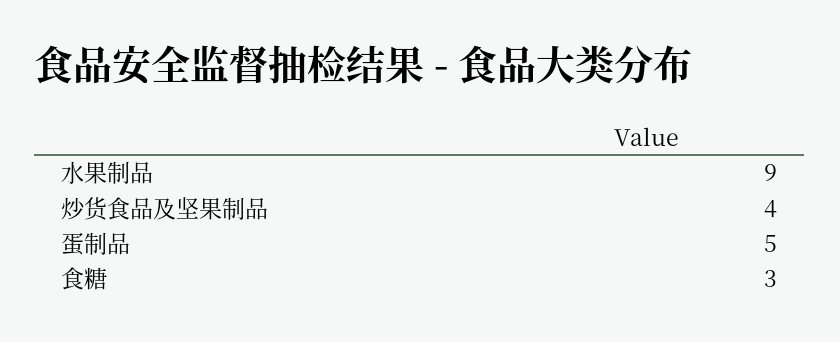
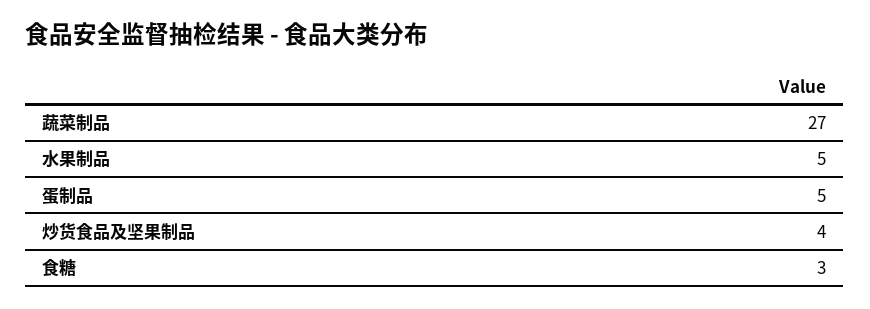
  {
-   "水果制品": 9,
+   "水果制品": 5,
    "炒货食品及坚果制品": 4,
    "蛋制品": 5,
-   "食糖": 3
+   "食糖": 3,
+   "蔬菜制品": 27
  }

